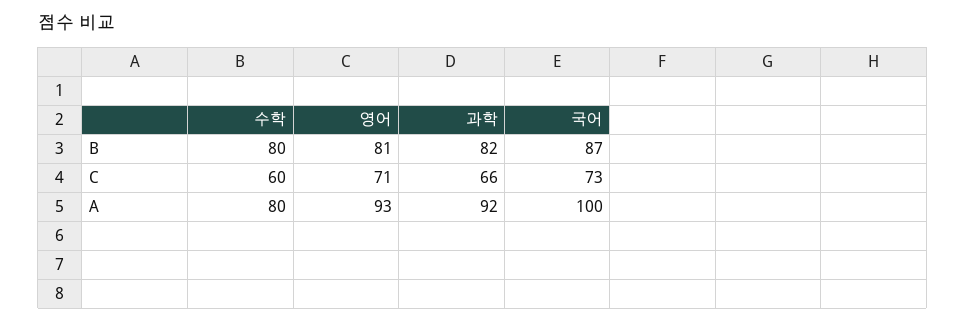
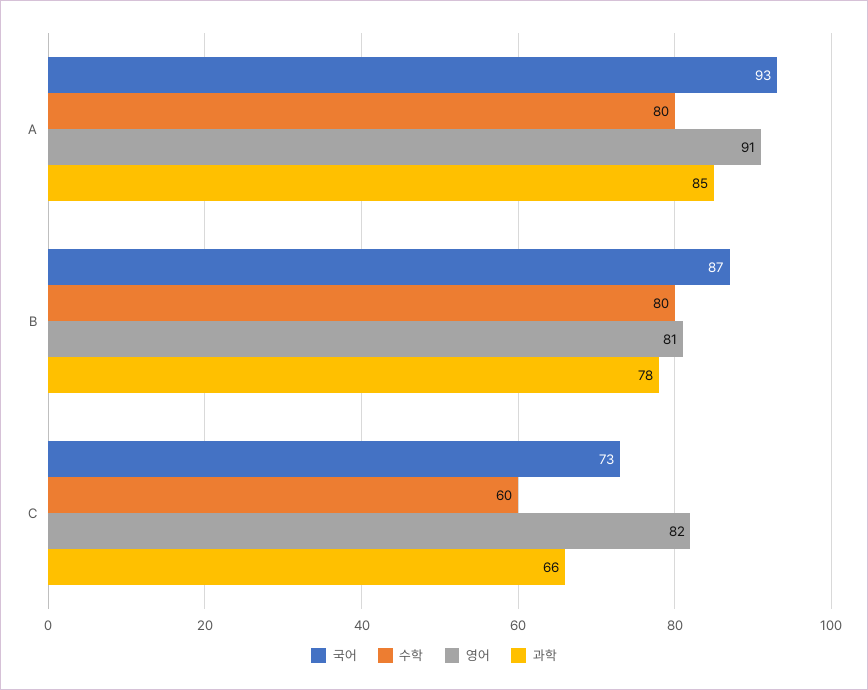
  {
    "수학": {
      "B": 80,
      "C": 60,
      "A": 80
    },
    "영어": {
      "B": 81,
-     "C": 71,
+     "C": 82,
-     "A": 93
+     "A": 91
    },
    "과학": {
-     "B": 82,
+     "B": 78,
      "C": 66,
-     "A": 92
+     "A": 85
    },
    "국어": {
      "B": 87,
      "C": 73,
-     "A": 100
+     "A": 93
    }
  }

